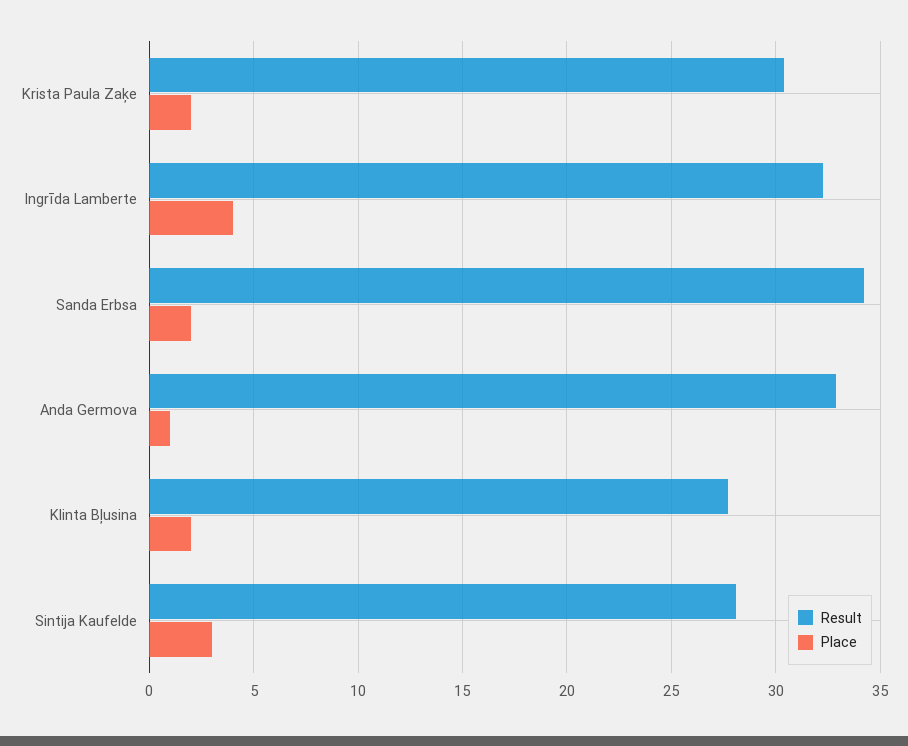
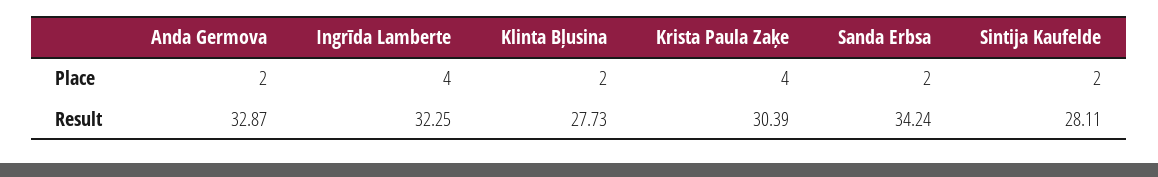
  {
    "Result": {
      "Krista Paula Zaķe": 30.39,
      "Ingrīda Lamberte": 32.25,
      "Sanda Erbsa": 34.24,
      "Anda Germova": 32.87,
      "Klinta Bļusina": 27.73,
      "Sintija Kaufelde": 28.11
    },
    "Place": {
-     "Krista Paula Zaķe": 2,
+     "Krista Paula Zaķe": 4,
      "Ingrīda Lamberte": 4,
      "Sanda Erbsa": 2,
-     "Anda Germova": 1,
+     "Anda Germova": 2,
      "Klinta Bļusina": 2,
-     "Sintija Kaufelde": 3
+     "Sintija Kaufelde": 2
    }
  }

